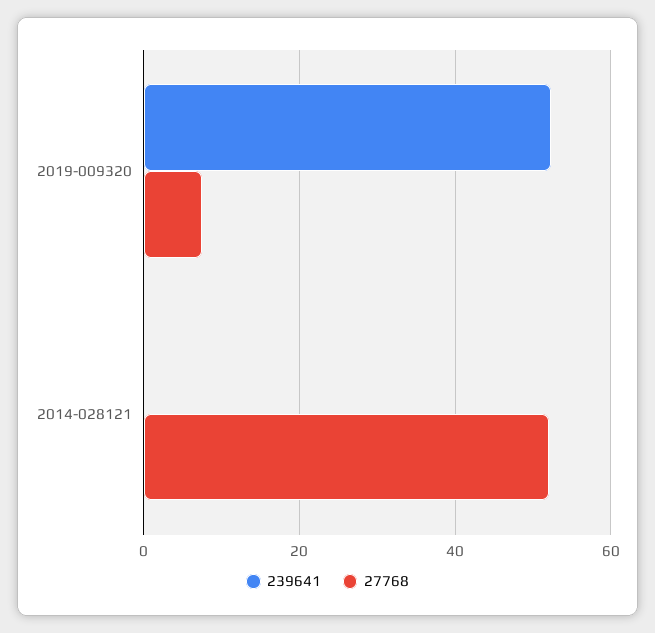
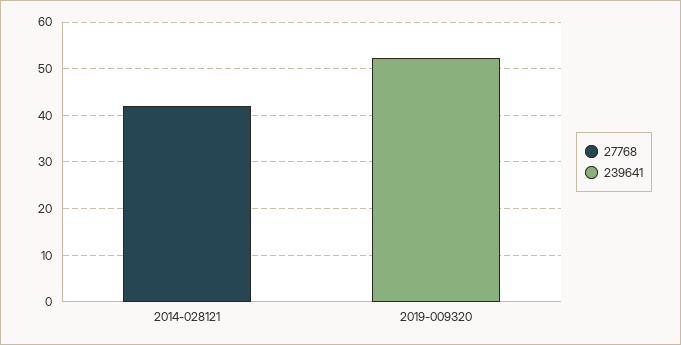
  {
    "239641": {
      "2019-009320": 52,
      "2014-028121": 0
    },
    "27768": {
-     "2019-009320": 8,
+     "2019-009320": 0,
-     "2014-028121": 52
+     "2014-028121": 42
    }
  }

